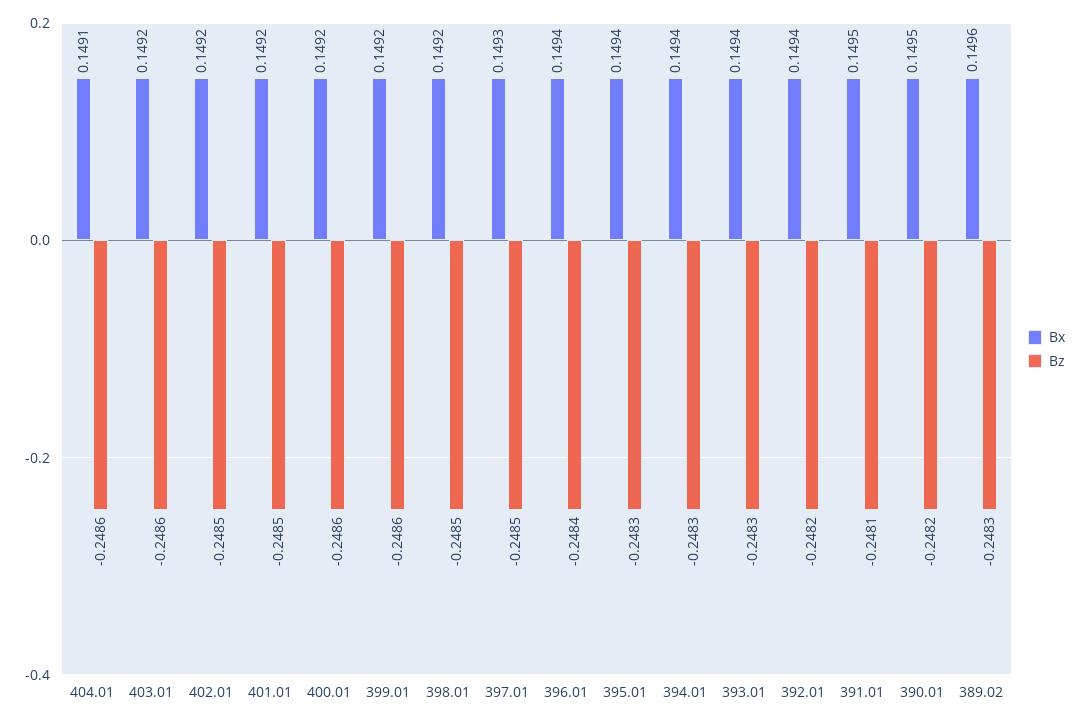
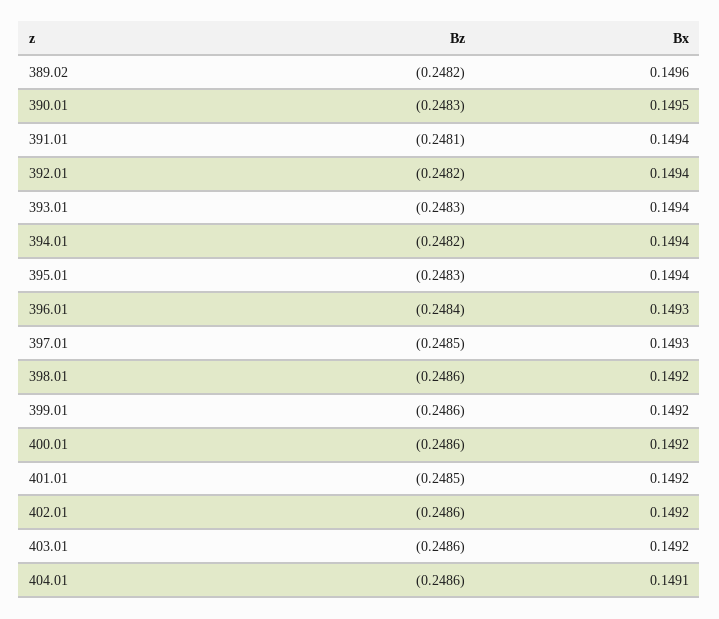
  {
    "Bx": {
      "404.01": 0.1491,
      "403.01": 0.1492,
      "402.01": 0.1492,
      "401.01": 0.1492,
      "400.01": 0.1492,
      "399.01": 0.1492,
      "398.01": 0.1492,
      "397.01": 0.1493,
-     "396.01": 0.1494,
+     "396.01": 0.1493,
      "395.01": 0.1494,
      "394.01": 0.1494,
      "393.01": 0.1494,
      "392.01": 0.1494,
-     "391.01": 0.1495,
+     "391.01": 0.1494,
      "390.01": 0.1495,
      "389.02": 0.1496
    },
    "Bz": {
      "404.01": -0.2486,
      "403.01": -0.2486,
-     "402.01": -0.2485,
+     "402.01": -0.2486,
      "401.01": -0.2485,
      "400.01": -0.2486,
      "399.01": -0.2486,
-     "398.01": -0.2485,
+     "398.01": -0.2486,
      "397.01": -0.2485,
      "396.01": -0.2484,
      "395.01": -0.2483,
-     "394.01": -0.2483,
+     "394.01": -0.2482,
      "393.01": -0.2483,
      "392.01": -0.2482,
      "391.01": -0.2481,
-     "390.01": -0.2482,
+     "390.01": -0.2483,
-     "389.02": -0.2483
+     "389.02": -0.2482
    }
  }

